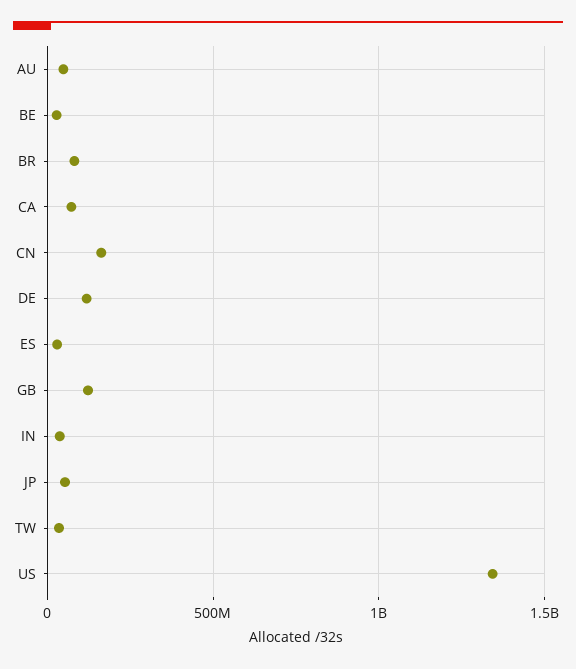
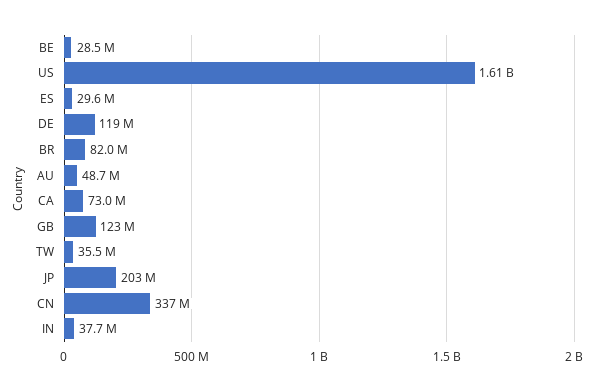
  {
    "AU": 48700000,
    "BE": 28500000,
    "BR": 82000000,
    "CA": 73000000,
-   "CN": 150000000,
+   "CN": 337000000,
    "DE": 119000000,
    "ES": 29600000,
    "GB": 123000000,
    "IN": 37700000,
-   "JP": 50000000,
+   "JP": 203000000,
    "TW": 35500000,
-   "US": 1350000000
+   "US": 1610000000
  }

